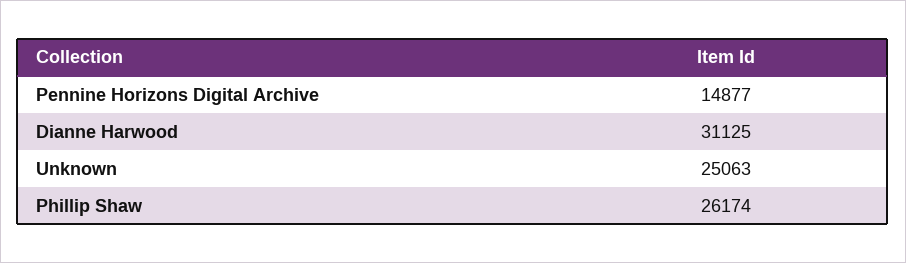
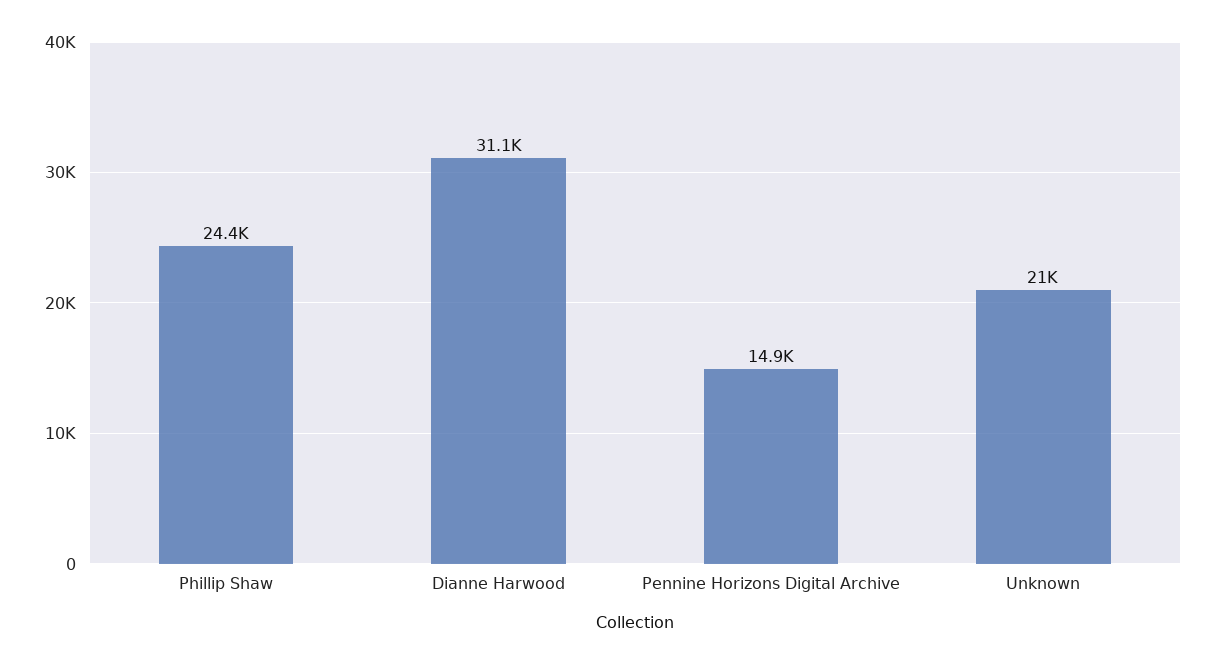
  {
    "Pennine Horizons Digital Archive": 14877,
    "Dianne Harwood": 31125,
-   "Unknown": 25063,
+   "Unknown": 21000,
-   "Phillip Shaw": 26174
+   "Phillip Shaw": 24400
  }

